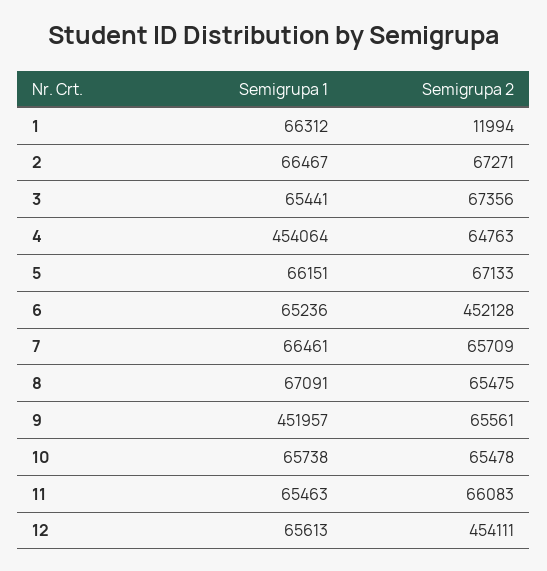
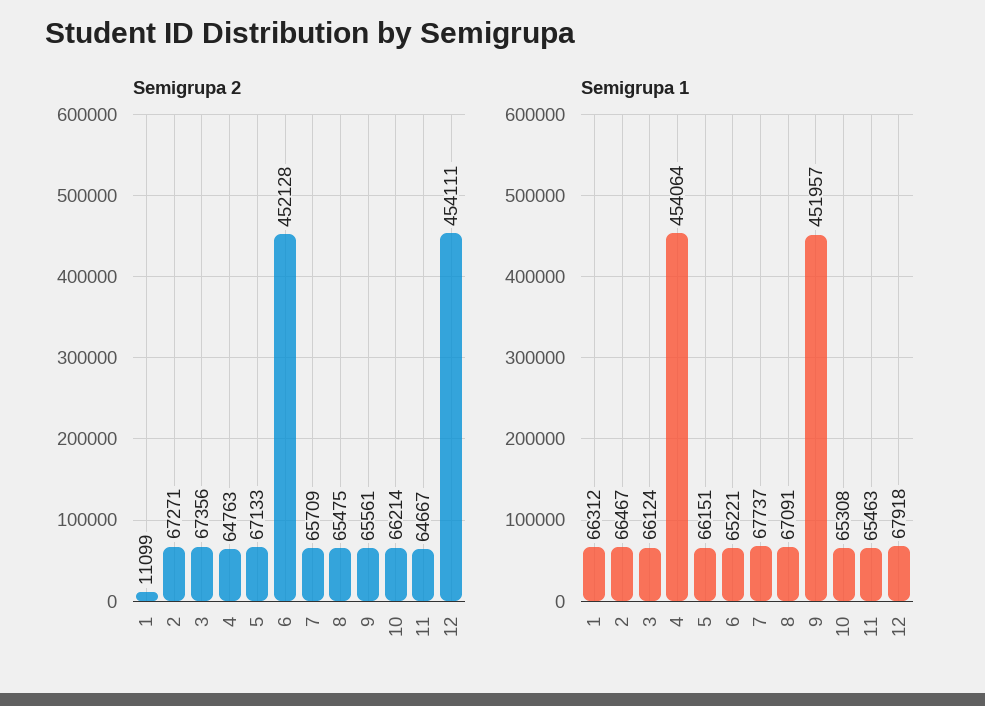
  {
    "Semigrupa 1": {
      "1": 66312,
      "2": 66467,
-     "3": 65441,
+     "3": 66124,
      "4": 454064,
      "5": 66151,
-     "6": 65236,
+     "6": 65221,
-     "7": 66461,
+     "7": 67737,
      "8": 67091,
      "9": 451957,
-     "10": 65738,
+     "10": 65308,
      "11": 65463,
-     "12": 65613
+     "12": 67918
    },
    "Semigrupa 2": {
-     "1": 11994,
+     "1": 11099,
      "2": 67271,
      "3": 67356,
      "4": 64763,
      "5": 67133,
      "6": 452128,
      "7": 65709,
      "8": 65475,
      "9": 65561,
-     "10": 65478,
+     "10": 66214,
-     "11": 66083,
+     "11": 64667,
      "12": 454111
    }
  }

